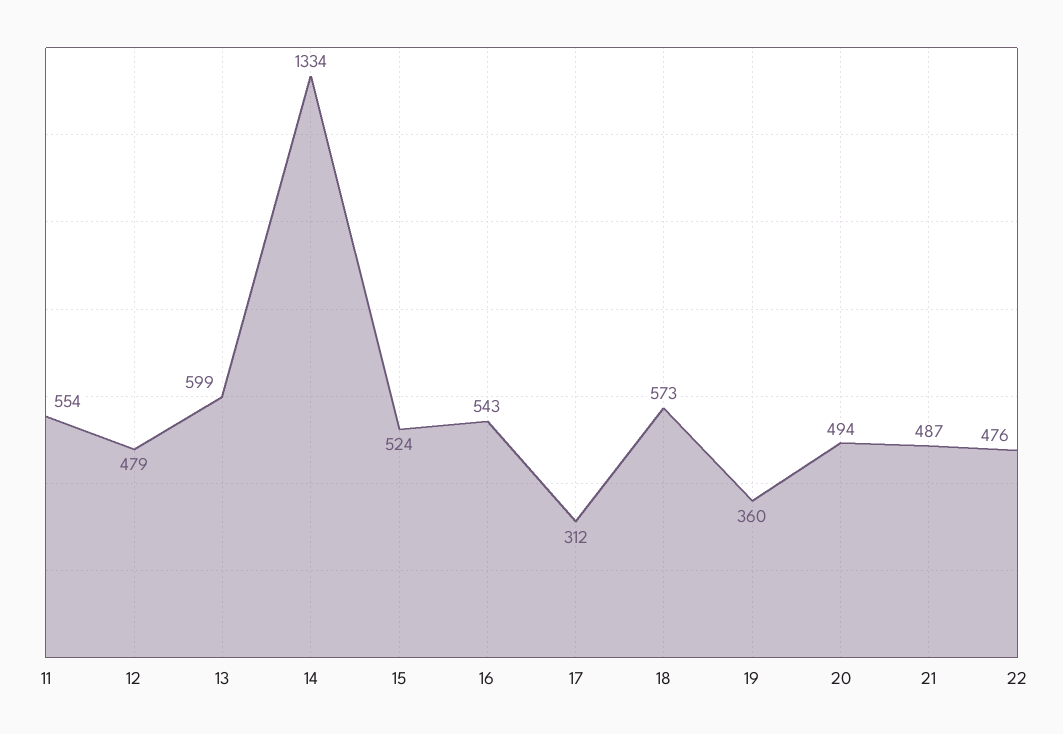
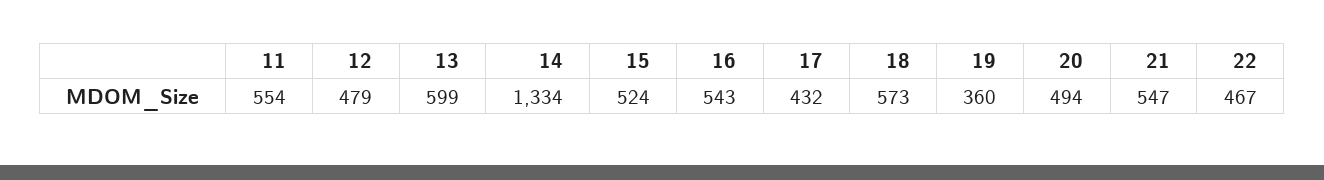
  {
    "11": 554,
    "12": 479,
    "13": 599,
    "14": 1334,
    "15": 524,
    "16": 543,
-   "17": 312,
+   "17": 432,
    "18": 573,
    "19": 360,
    "20": 494,
-   "21": 487,
+   "21": 547,
-   "22": 476
+   "22": 467
  }

